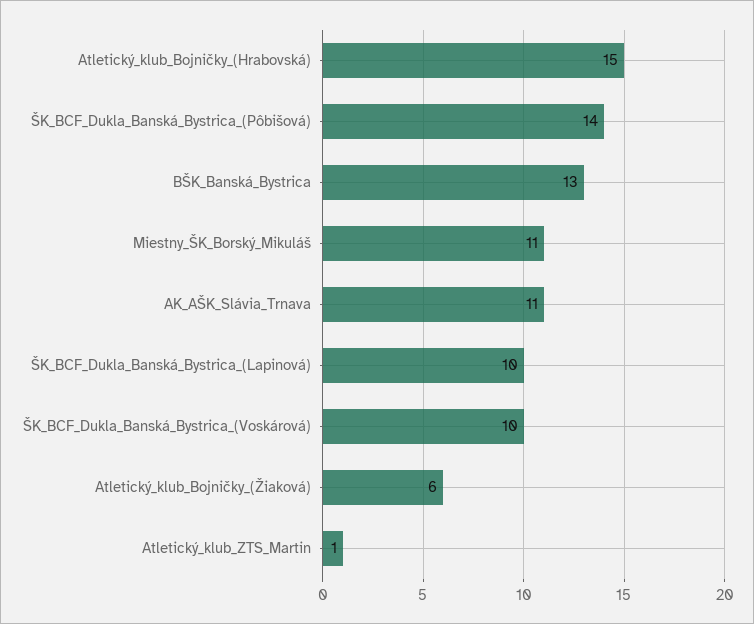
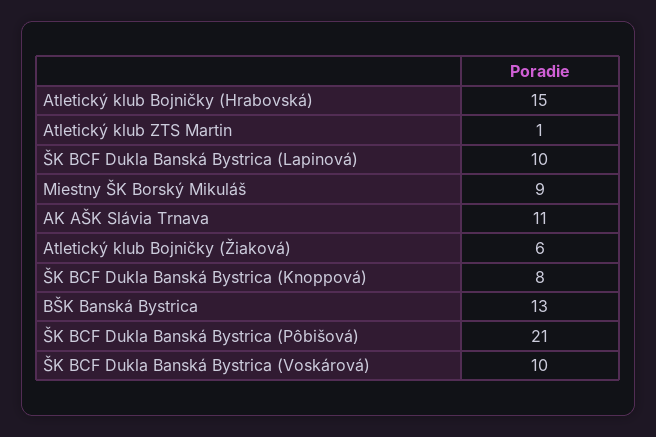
  {
    "Atletický_klub_Bojničky_(Hrabovská)": 15,
-   "ŠK_BCF_Dukla_Banská_Bystrica_(Pôbišová)": 14,
+   "ŠK_BCF_Dukla_Banská_Bystrica_(Pôbišová)": 21,
    "BŠK_Banská_Bystrica": 13,
-   "Miestny_ŠK_Borský_Mikuláš": 11,
+   "Miestny_ŠK_Borský_Mikuláš": 9,
    "AK_AŠK_Slávia_Trnava": 11,
    "ŠK_BCF_Dukla_Banská_Bystrica_(Lapinová)": 10,
    "ŠK_BCF_Dukla_Banská_Bystrica_(Voskárová)": 10,
    "Atletický_klub_Bojničky_(Žiaková)": 6,
-   "Atletický_klub_ZTS_Martin": 1
+   "Atletický_klub_ZTS_Martin": 1,
+   "ŠK BCF Dukla Banská Bystrica (Knoppová)": 8
  }

